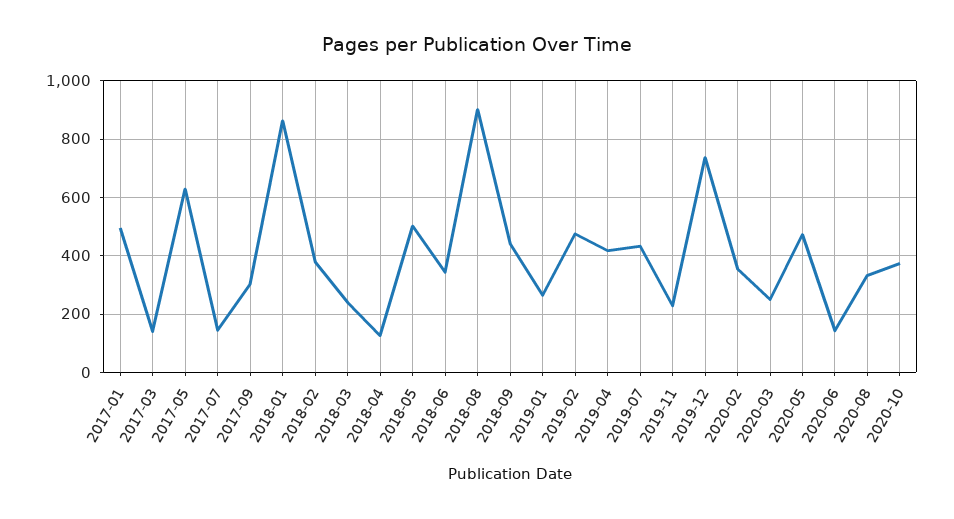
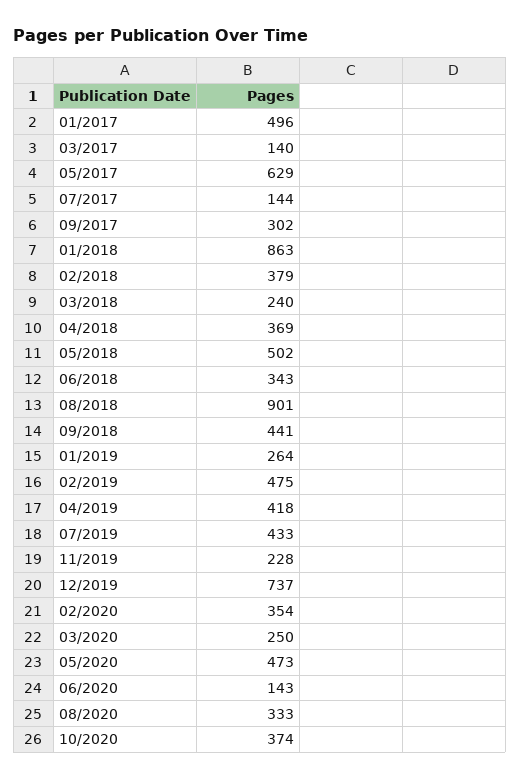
  {
    "2017-01": 496,
    "2017-03": 140,
    "2017-05": 629,
    "2017-07": 144,
    "2017-09": 302,
    "2018-01": 863,
    "2018-02": 379,
    "2018-03": 240,
-   "2018-04": 125,
+   "2018-04": 369,
    "2018-05": 502,
    "2018-06": 343,
    "2018-08": 901,
    "2018-09": 441,
    "2019-01": 264,
    "2019-02": 475,
    "2019-04": 418,
    "2019-07": 433,
    "2019-11": 228,
    "2019-12": 737,
    "2020-02": 354,
    "2020-03": 250,
    "2020-05": 473,
    "2020-06": 143,
    "2020-08": 333,
    "2020-10": 374
  }

